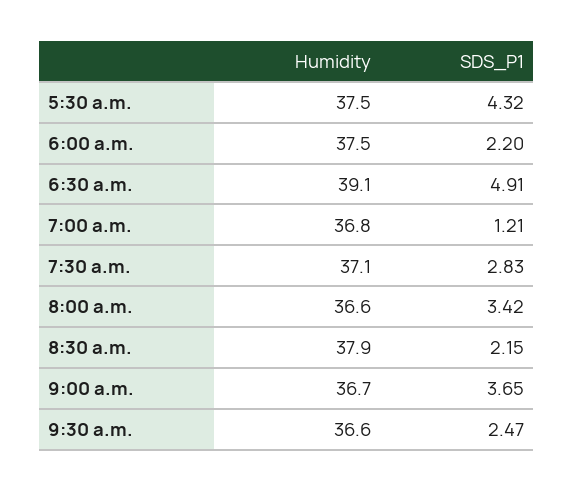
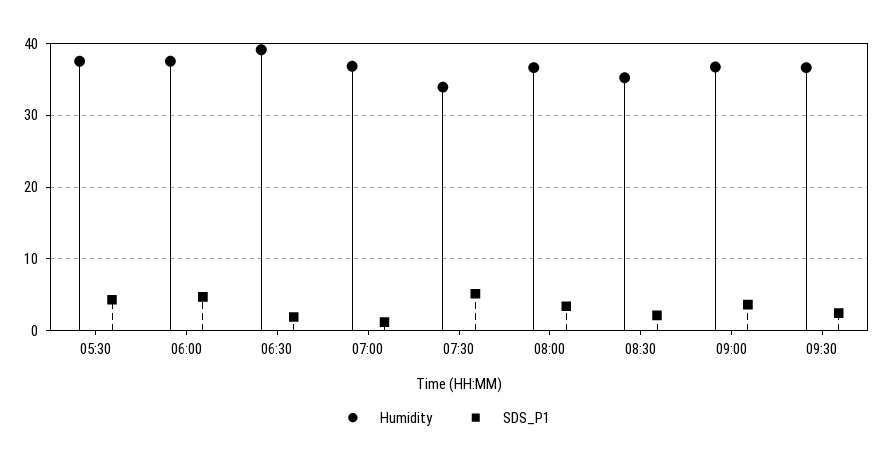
  {
    "Humidity": {
      "5:30 a.m.": 37.5,
      "6:00 a.m.": 37.5,
      "6:30 a.m.": 39.1,
      "7:00 a.m.": 36.8,
-     "7:30 a.m.": 37.1,
+     "7:30 a.m.": 34,
      "8:00 a.m.": 36.6,
-     "8:30 a.m.": 37.9,
+     "8:30 a.m.": 35,
      "9:00 a.m.": 36.7,
      "9:30 a.m.": 36.6
    },
    "SDS_P1": {
      "5:30 a.m.": 4.32,
-     "6:00 a.m.": 2.2,
+     "6:00 a.m.": 5,
-     "6:30 a.m.": 4.91,
+     "6:30 a.m.": 2,
      "7:00 a.m.": 1.21,
-     "7:30 a.m.": 2.83,
+     "7:30 a.m.": 5,
      "8:00 a.m.": 3.42,
      "8:30 a.m.": 2.15,
      "9:00 a.m.": 3.65,
      "9:30 a.m.": 2.47
    }
  }

